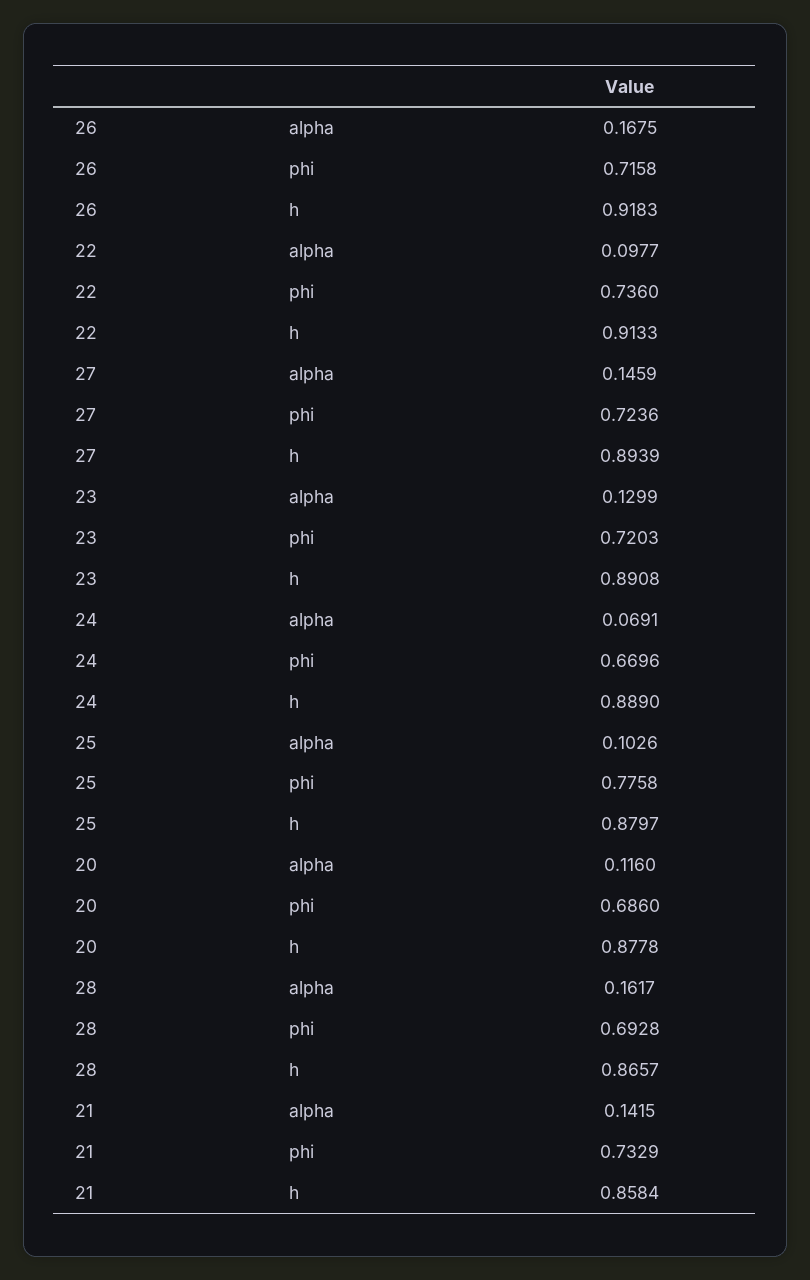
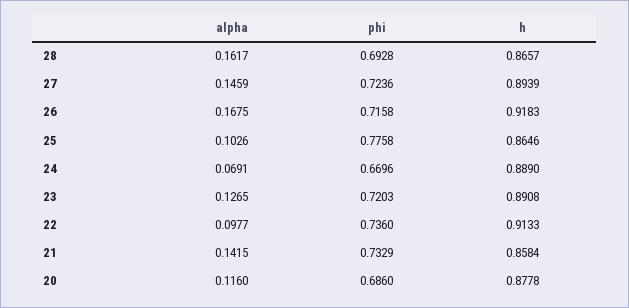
  {
    "26": {
      "alpha": 0.1675,
      "phi": 0.7158,
      "h": 0.9183
    },
    "22": {
      "alpha": 0.0977,
      "phi": 0.736,
      "h": 0.9133
    },
    "27": {
      "alpha": 0.1459,
      "phi": 0.7236,
      "h": 0.8939
    },
    "23": {
-     "alpha": 0.1299,
+     "alpha": 0.1265,
      "phi": 0.7203,
      "h": 0.8908
    },
    "24": {
      "alpha": 0.0691,
      "phi": 0.6696,
      "h": 0.889
    },
    "25": {
      "alpha": 0.1026,
      "phi": 0.7758,
-     "h": 0.8797
+     "h": 0.8646
    },
    "20": {
      "alpha": 0.116,
      "phi": 0.686,
      "h": 0.8778
    },
    "28": {
      "alpha": 0.1617,
      "phi": 0.6928,
      "h": 0.8657
    },
    "21": {
      "alpha": 0.1415,
      "phi": 0.7329,
      "h": 0.8584
    }
  }

